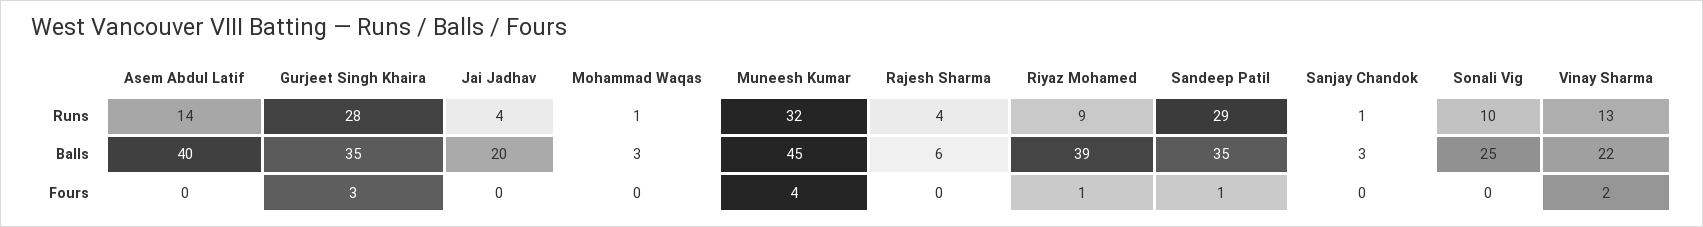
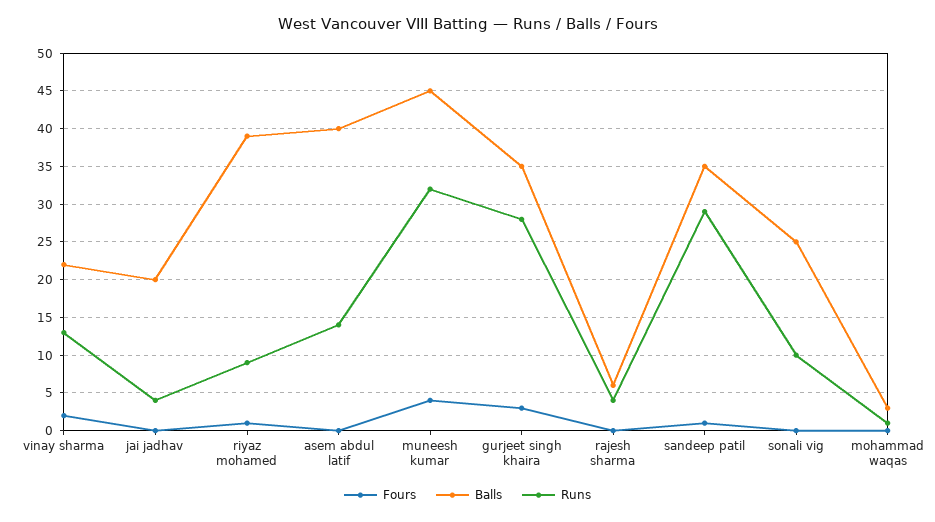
  {
    "Runs": {
      "Asem Abdul Latif": 14,
      "Gurjeet Singh Khaira": 28,
      "Jai Jadhav": 4,
      "Mohammad Waqas": 1,
      "Muneesh Kumar": 32,
      "Rajesh Sharma": 4,
      "Riyaz Mohamed": 9,
      "Sandeep Patil": 29,
-     "Sanjay Chandok": 1,
      "Sonali Vig": 10,
      "Vinay Sharma": 13
    },
    "Balls": {
      "Asem Abdul Latif": 40,
      "Gurjeet Singh Khaira": 35,
      "Jai Jadhav": 20,
      "Mohammad Waqas": 3,
      "Muneesh Kumar": 45,
      "Rajesh Sharma": 6,
      "Riyaz Mohamed": 39,
      "Sandeep Patil": 35,
-     "Sanjay Chandok": 3,
      "Sonali Vig": 25,
      "Vinay Sharma": 22
    },
    "Fours": {
      "Asem Abdul Latif": 0,
      "Gurjeet Singh Khaira": 3,
      "Jai Jadhav": 0,
      "Mohammad Waqas": 0,
      "Muneesh Kumar": 4,
      "Rajesh Sharma": 0,
      "Riyaz Mohamed": 1,
      "Sandeep Patil": 1,
-     "Sanjay Chandok": 0,
      "Sonali Vig": 0,
      "Vinay Sharma": 2
    }
  }

